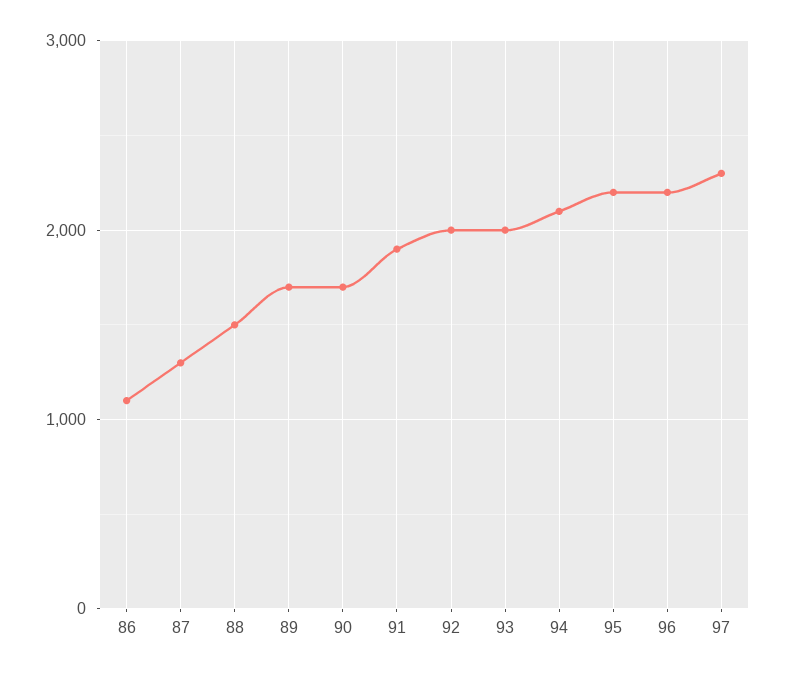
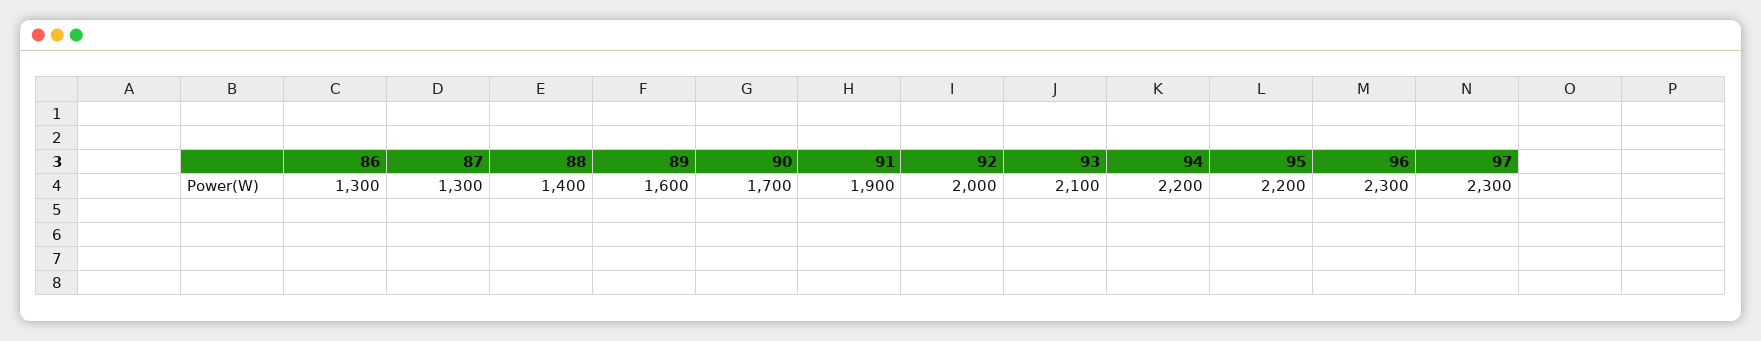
  {
-   "86": 1100,
+   "86": 1300,
    "87": 1300,
-   "88": 1500,
+   "88": 1400,
-   "89": 1700,
+   "89": 1600,
    "90": 1700,
    "91": 1900,
    "92": 2000,
-   "93": 2000,
+   "93": 2100,
-   "94": 2100,
+   "94": 2200,
    "95": 2200,
-   "96": 2200,
+   "96": 2300,
    "97": 2300
  }

